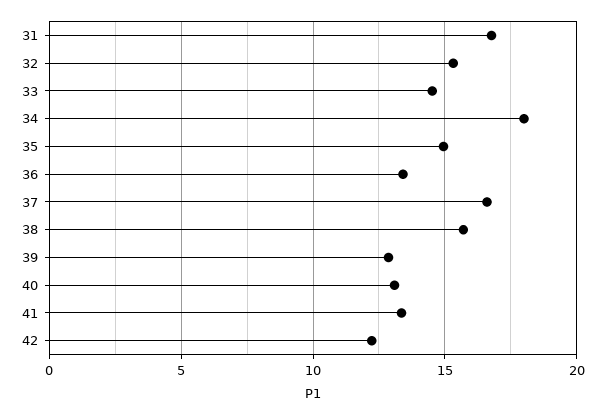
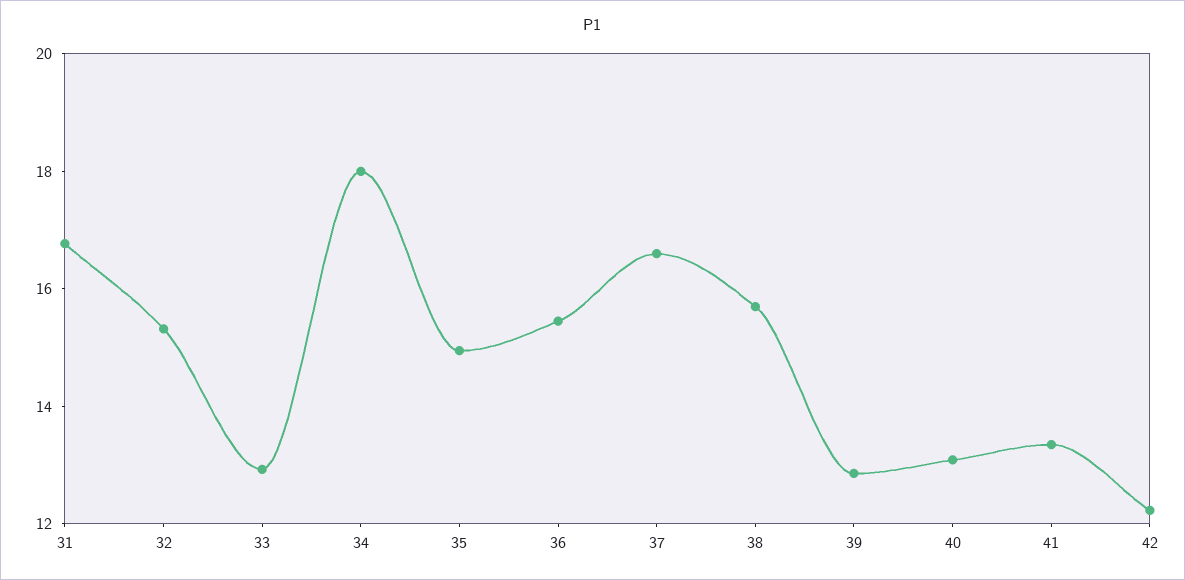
  {
    "31": 17,
    "32": 15.5,
-   "33": 14.5,
+   "33": 13,
    "34": 18,
    "35": 15,
-   "36": 13.5,
+   "36": 15.5,
    "37": 16.5,
    "38": 15.5,
    "39": 13,
    "40": 13,
    "41": 13.5,
    "42": 12
  }

